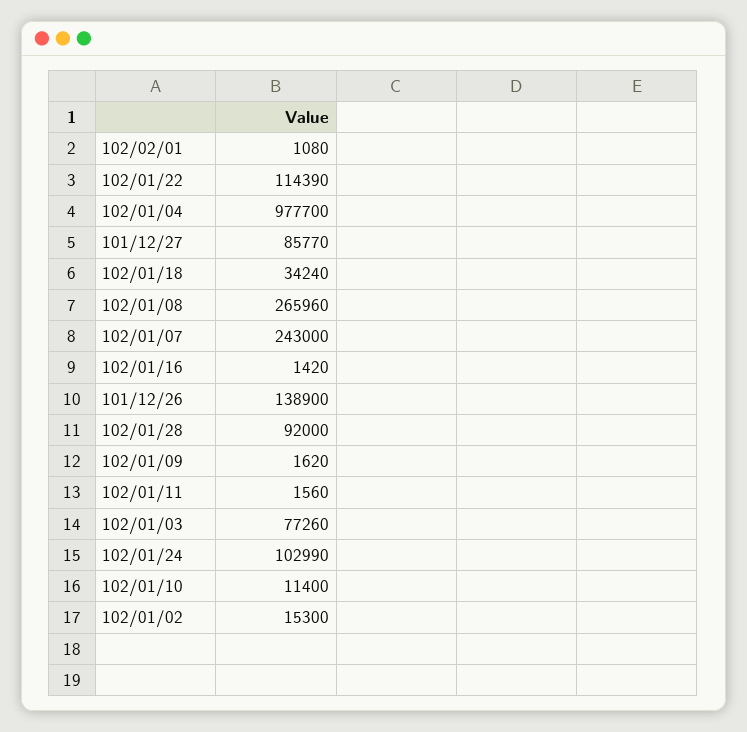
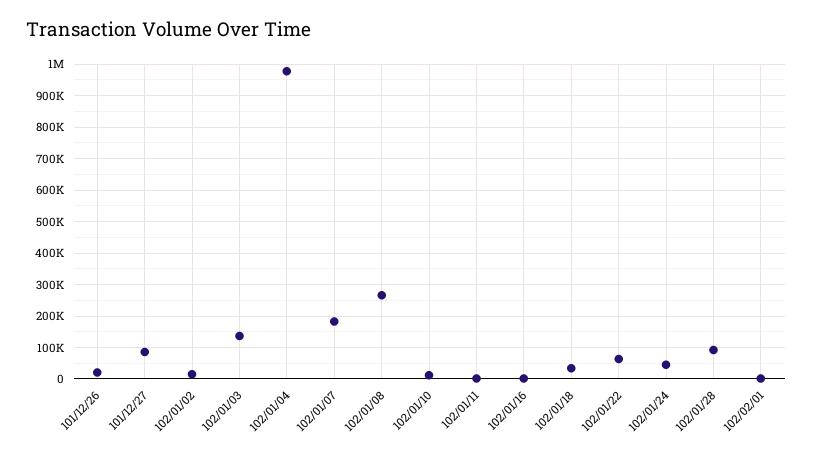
  {
    "102/02/01": 1080,
-   "102/01/22": 114390,
+   "102/01/22": 60000,
    "102/01/04": 977700,
    "101/12/27": 85770,
    "102/01/18": 34240,
    "102/01/08": 265960,
-   "102/01/07": 243000,
+   "102/01/07": 180000,
    "102/01/16": 1420,
-   "101/12/26": 138900,
+   "101/12/26": 20000,
    "102/01/28": 92000,
-   "102/01/09": 1620,
    "102/01/11": 1560,
-   "102/01/03": 77260,
+   "102/01/03": 140000,
-   "102/01/24": 102990,
+   "102/01/24": 40000,
    "102/01/10": 11400,
    "102/01/02": 15300
  }

